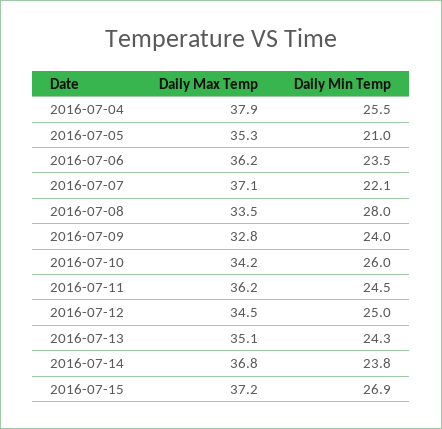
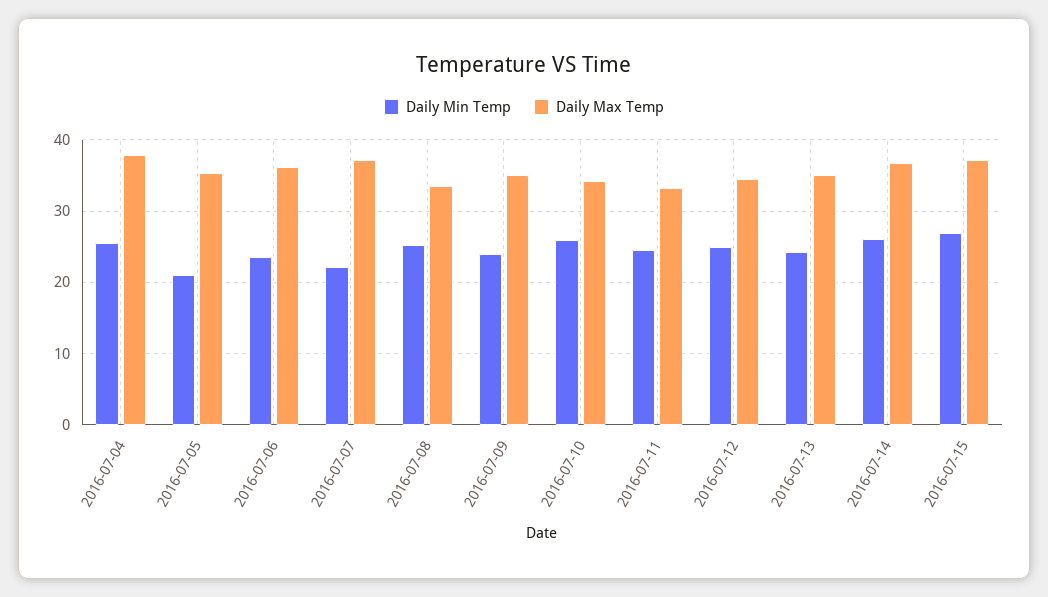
  {
    "Daily Max Temp": {
      "2016-07-04": 37.9,
      "2016-07-05": 35.3,
      "2016-07-06": 36.2,
      "2016-07-07": 37.1,
      "2016-07-08": 33.5,
-     "2016-07-09": 32.8,
+     "2016-07-09": 35,
      "2016-07-10": 34.2,
-     "2016-07-11": 36.2,
+     "2016-07-11": 33,
      "2016-07-12": 34.5,
      "2016-07-13": 35.1,
      "2016-07-14": 36.8,
      "2016-07-15": 37.2
    },
    "Daily Min Temp": {
      "2016-07-04": 25.5,
      "2016-07-05": 21,
      "2016-07-06": 23.5,
      "2016-07-07": 22.1,
-     "2016-07-08": 28,
+     "2016-07-08": 25,
      "2016-07-09": 24,
      "2016-07-10": 26,
      "2016-07-11": 24.5,
      "2016-07-12": 25,
      "2016-07-13": 24.3,
-     "2016-07-14": 23.8,
+     "2016-07-14": 26,
      "2016-07-15": 26.9
    }
  }

